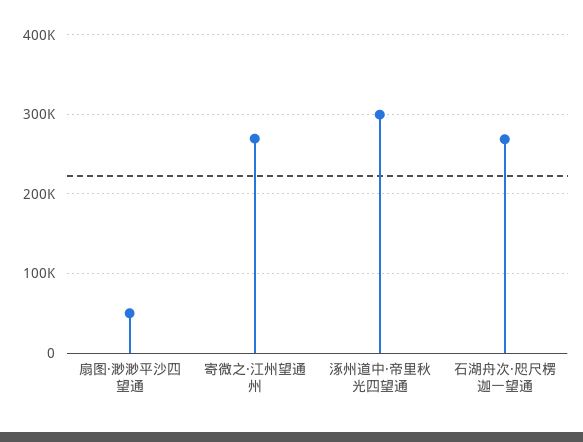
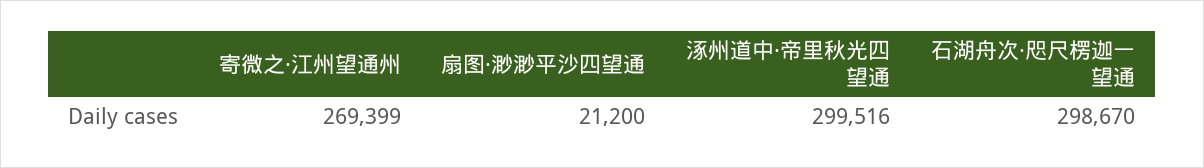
  {
-   "扇图·渺渺平沙四望通": 50000,
+   "扇图·渺渺平沙四望通": 21200,
    "寄微之·江州望通州": 269399,
    "涿州道中·帝里秋光四望通": 299516,
-   "石湖舟次·咫尺楞迦一望通": 270000
+   "石湖舟次·咫尺楞迦一望通": 298670
  }

